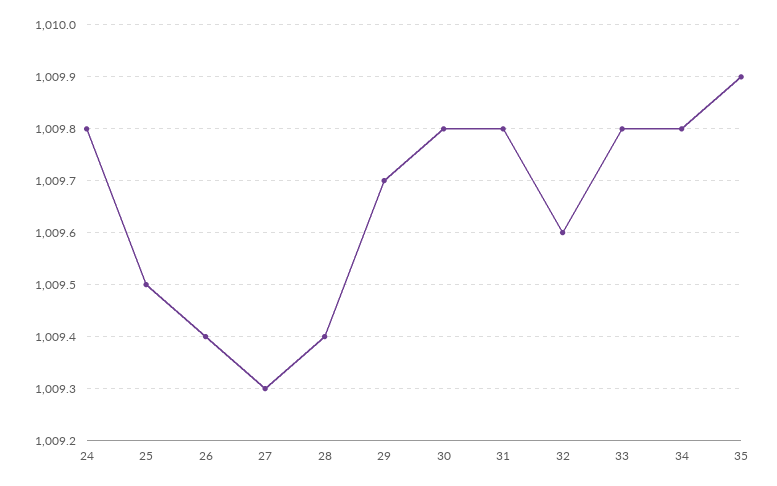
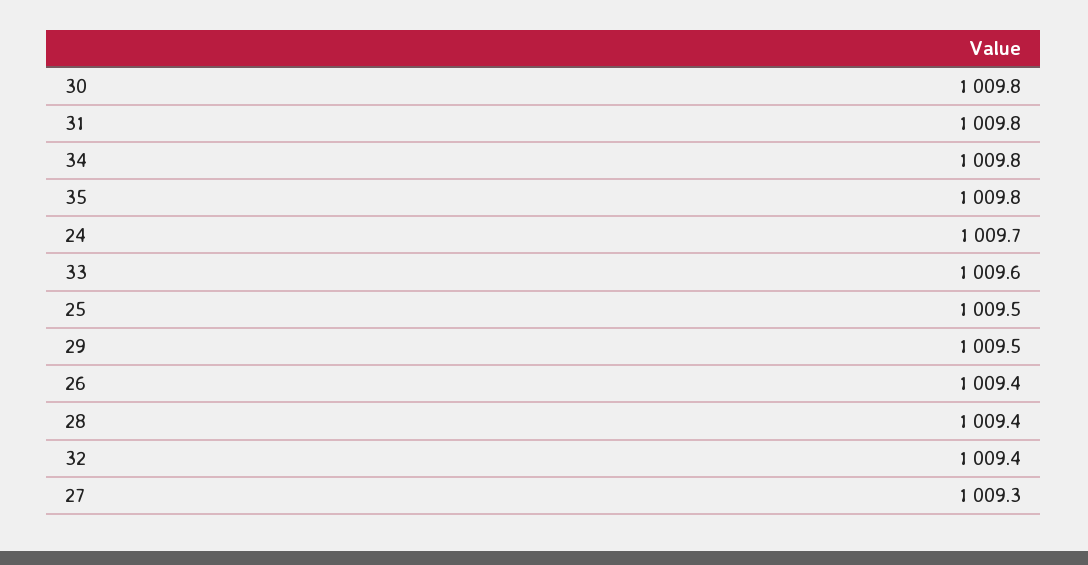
  {
-   "24": 1009.8,
+   "24": 1009.7,
    "25": 1009.5,
    "26": 1009.4,
    "27": 1009.3,
    "28": 1009.4,
-   "29": 1009.7,
+   "29": 1009.5,
    "30": 1009.8,
    "31": 1009.8,
-   "32": 1009.6,
+   "32": 1009.4,
-   "33": 1009.8,
+   "33": 1009.6,
    "34": 1009.8,
-   "35": 1009.9
+   "35": 1009.8
  }

